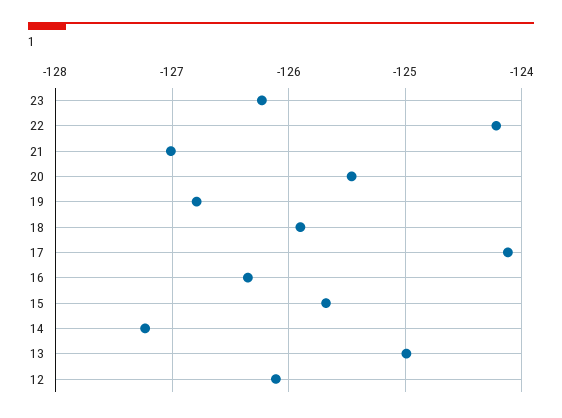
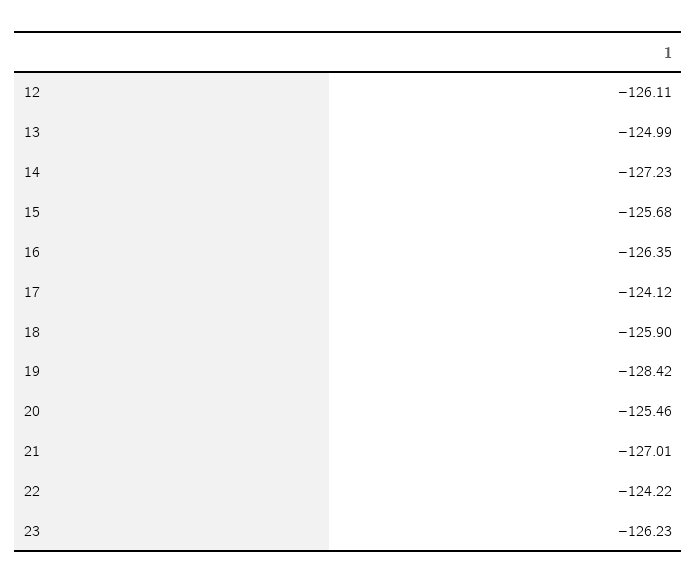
  {
    "23": -126.23,
    "22": -124.22,
    "21": -127.01,
    "20": -125.46,
-   "19": -126.8,
+   "19": -128.42,
    "18": -125.9,
    "17": -124.12,
    "16": -126.35,
    "15": -125.68,
    "14": -127.23,
    "13": -124.99,
    "12": -126.11
  }

